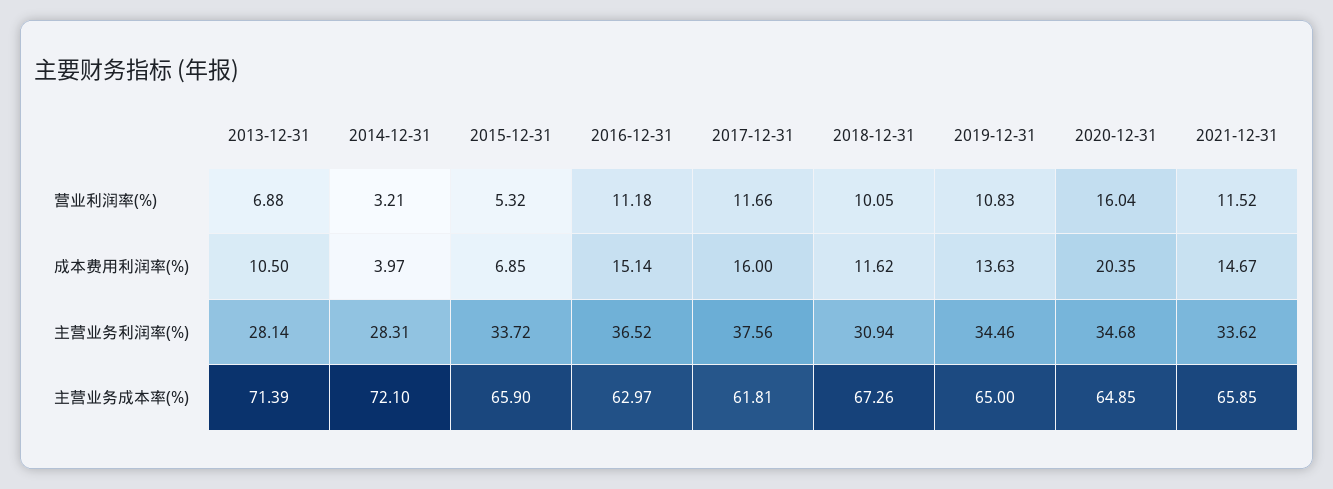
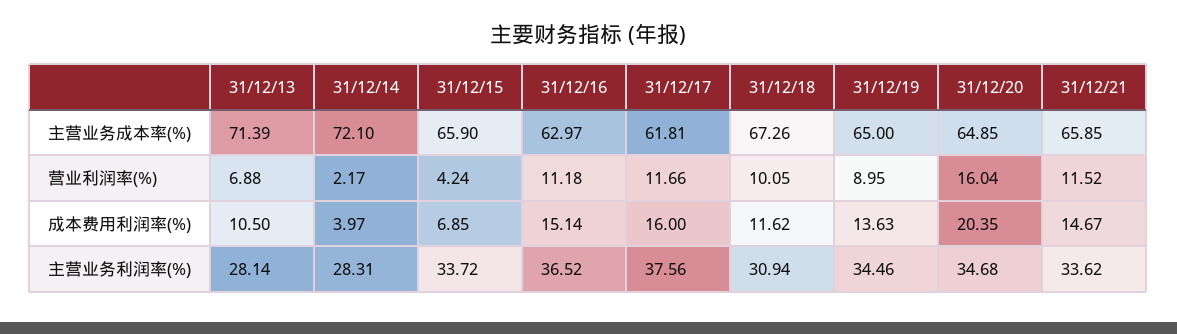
  {
    "2013-12-31": {
      "营业利润率(%)": 6.88,
      "成本费用利润率(%)": 10.5,
      "主营业务利润率(%)": 28.14,
      "主营业务成本率(%)": 71.39
    },
    "2014-12-31": {
-     "营业利润率(%)": 3.21,
+     "营业利润率(%)": 2.17,
      "成本费用利润率(%)": 3.97,
      "主营业务利润率(%)": 28.31,
      "主营业务成本率(%)": 72.1
    },
    "2015-12-31": {
-     "营业利润率(%)": 5.32,
+     "营业利润率(%)": 4.24,
      "成本费用利润率(%)": 6.85,
      "主营业务利润率(%)": 33.72,
      "主营业务成本率(%)": 65.9
    },
    "2016-12-31": {
      "营业利润率(%)": 11.18,
      "成本费用利润率(%)": 15.14,
      "主营业务利润率(%)": 36.52,
      "主营业务成本率(%)": 62.97
    },
    "2017-12-31": {
      "营业利润率(%)": 11.66,
      "成本费用利润率(%)": 16,
      "主营业务利润率(%)": 37.56,
      "主营业务成本率(%)": 61.81
    },
    "2018-12-31": {
      "营业利润率(%)": 10.05,
      "成本费用利润率(%)": 11.62,
      "主营业务利润率(%)": 30.94,
      "主营业务成本率(%)": 67.26
    },
    "2019-12-31": {
-     "营业利润率(%)": 10.83,
+     "营业利润率(%)": 8.95,
      "成本费用利润率(%)": 13.63,
      "主营业务利润率(%)": 34.46,
      "主营业务成本率(%)": 65
    },
    "2020-12-31": {
      "营业利润率(%)": 16.04,
      "成本费用利润率(%)": 20.35,
      "主营业务利润率(%)": 34.68,
      "主营业务成本率(%)": 64.85
    },
    "2021-12-31": {
      "营业利润率(%)": 11.52,
      "成本费用利润率(%)": 14.67,
      "主营业务利润率(%)": 33.62,
      "主营业务成本率(%)": 65.85
    }
  }

